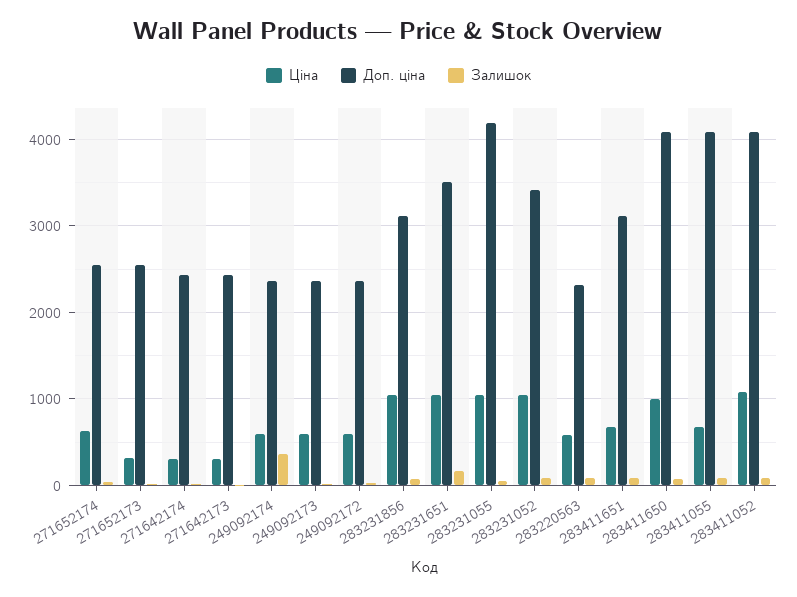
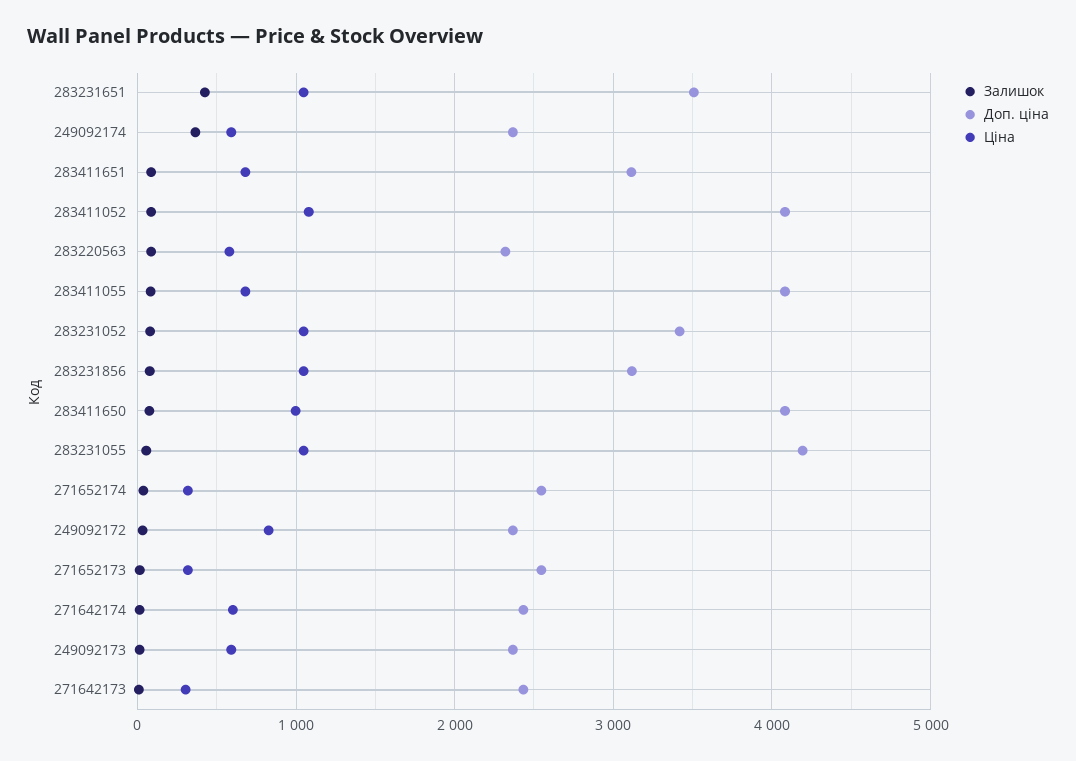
  {
    "Ціна": {
-     "271652174": 600,
+     "271652174": 300,
      "271652173": 300,
-     "271642174": 300,
+     "271642174": 600,
      "271642173": 300,
      "249092174": 600,
      "249092173": 600,
-     "249092172": 600,
+     "249092172": 800,
      "283231856": 1000,
      "283231651": 1000,
      "283231055": 1000,
      "283231052": 1000,
      "283220563": 600,
      "283411651": 700,
      "283411650": 1000,
      "283411055": 700,
      "283411052": 1100
    },
    "Доп. ціна": {
      "271652174": 2500,
      "271652173": 2500,
      "271642174": 2400,
      "271642173": 2400,
      "249092174": 2400,
      "249092173": 2400,
      "249092172": 2400,
      "283231856": 3100,
      "283231651": 3500,
      "283231055": 4200,
      "283231052": 3400,
      "283220563": 2300,
      "283411651": 3100,
      "283411650": 4100,
      "283411055": 4100,
      "283411052": 4100
    },
    "Залишок": {
      "271652174": 0,
      "271652173": 0,
      "271642174": 0,
      "271642173": 0,
      "249092174": 400,
      "249092173": 0,
      "249092172": 0,
      "283231856": 100,
-     "283231651": 200,
+     "283231651": 400,
      "283231055": 100,
      "283231052": 100,
      "283220563": 100,
      "283411651": 100,
      "283411650": 100,
      "283411055": 100,
      "283411052": 100
    }
  }

